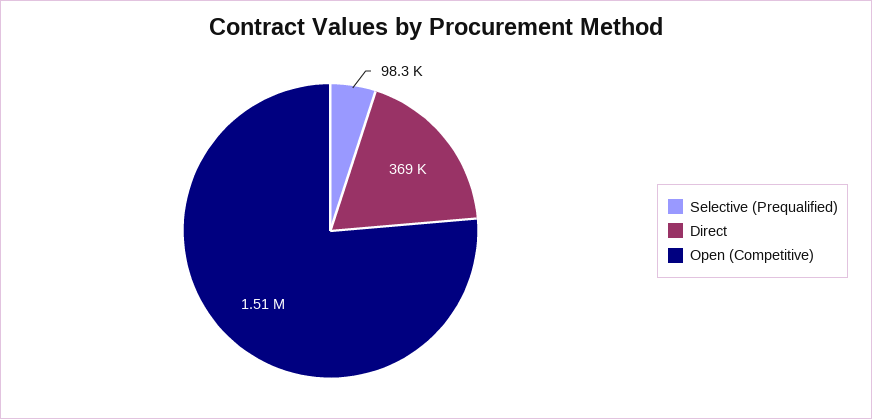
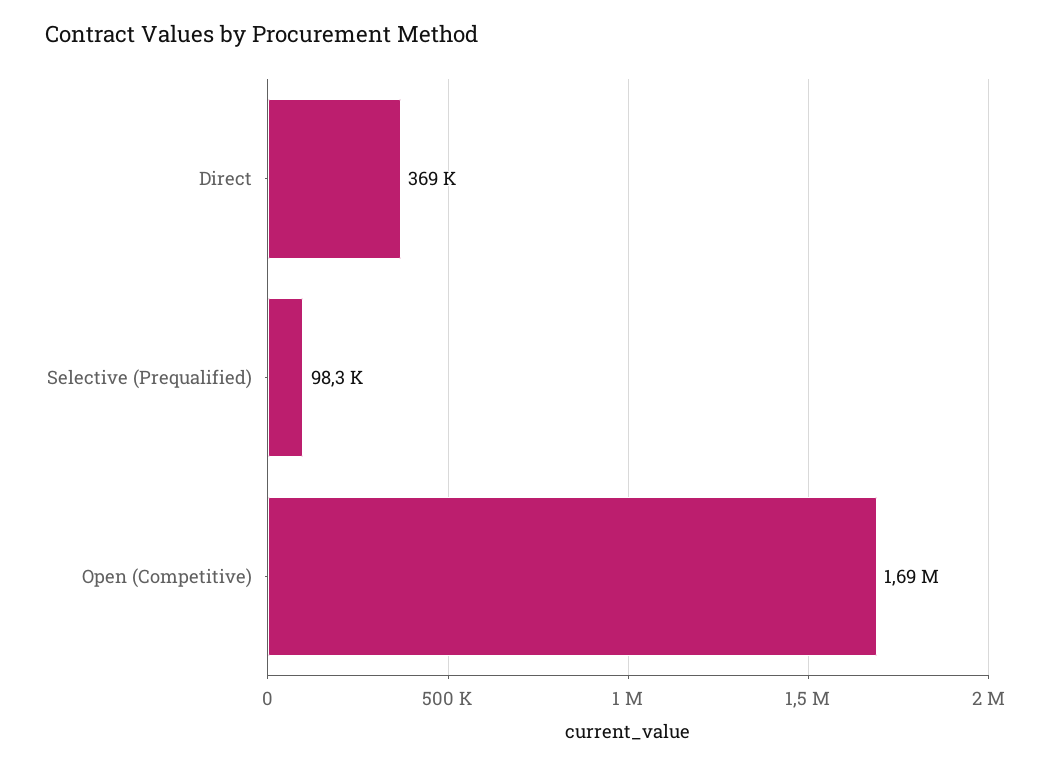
  {
    "Selective (Prequalified)": 98300,
    "Direct": 369000,
-   "Open (Competitive)": 1510000
+   "Open (Competitive)": 1690000
  }

